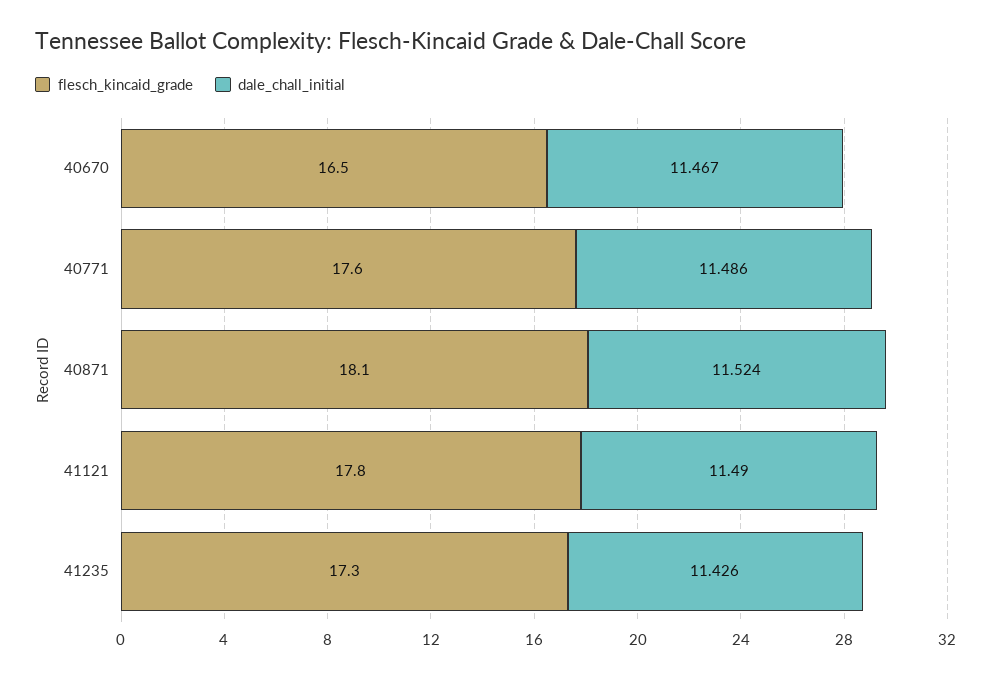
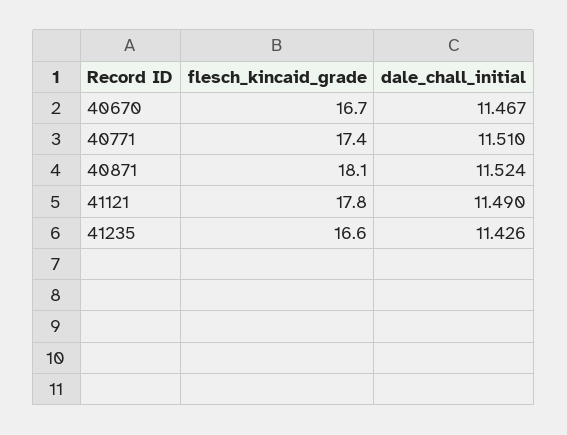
  {
    "flesch_kincaid_grade": {
-     "40670": 16.5,
+     "40670": 16.7,
-     "40771": 17.6,
+     "40771": 17.4,
      "40871": 18.1,
      "41121": 17.8,
-     "41235": 17.3
+     "41235": 16.6
    },
    "dale_chall_initial": {
      "40670": 11.467,
-     "40771": 11.486,
+     "40771": 11.51,
      "40871": 11.524,
      "41121": 11.49,
      "41235": 11.426
    }
  }

